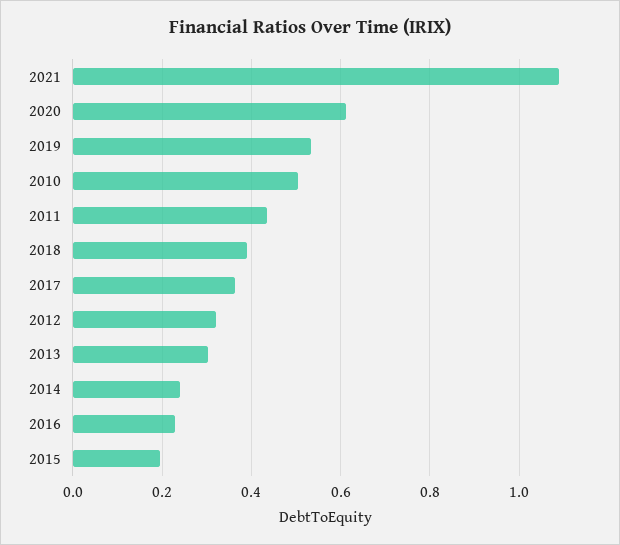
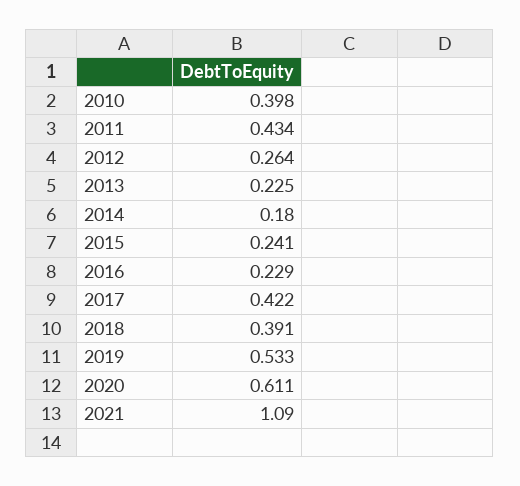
  {
    "2021": 1.09,
    "2020": 0.611,
    "2019": 0.533,
-   "2010": 0.5,
+   "2010": 0.398,
    "2011": 0.434,
    "2018": 0.391,
-   "2017": 0.36,
+   "2017": 0.422,
-   "2012": 0.32,
+   "2012": 0.264,
-   "2013": 0.3,
+   "2013": 0.225,
-   "2014": 0.24,
+   "2014": 0.18,
    "2016": 0.229,
-   "2015": 0.2
+   "2015": 0.241
  }

